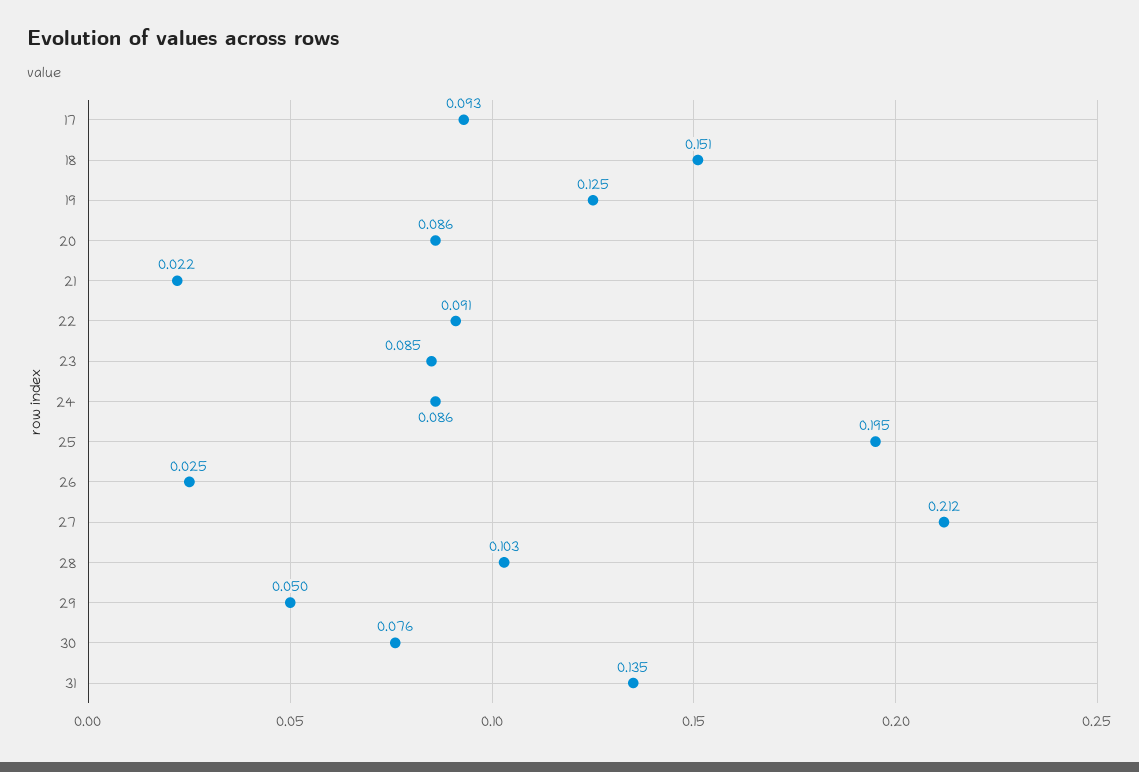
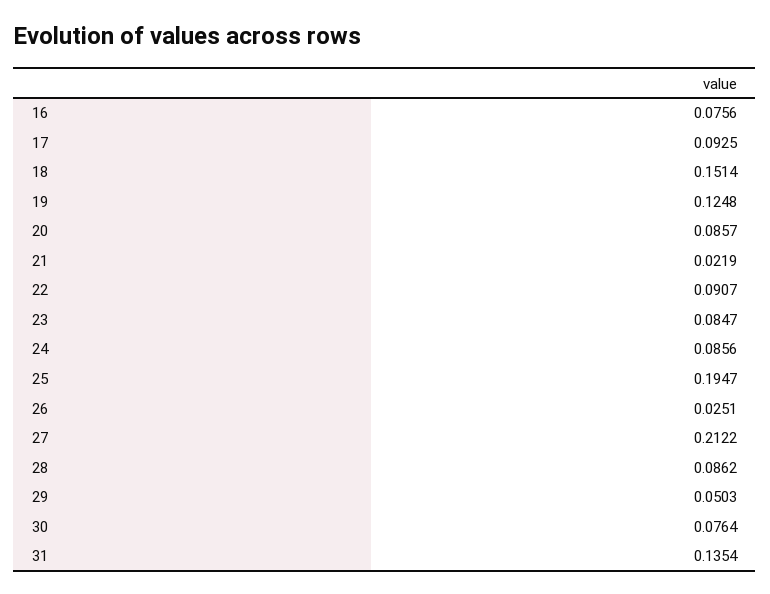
  {
    "17": 0.0925,
    "18": 0.1514,
    "19": 0.1248,
    "20": 0.0857,
    "21": 0.0219,
    "22": 0.0907,
    "23": 0.0847,
    "24": 0.0856,
    "25": 0.1947,
    "26": 0.0251,
    "27": 0.2122,
-   "28": 0.103,
+   "28": 0.0862,
    "29": 0.0503,
    "30": 0.0764,
-   "31": 0.1354
+   "31": 0.1354,
+   "16": 0.0756
  }

